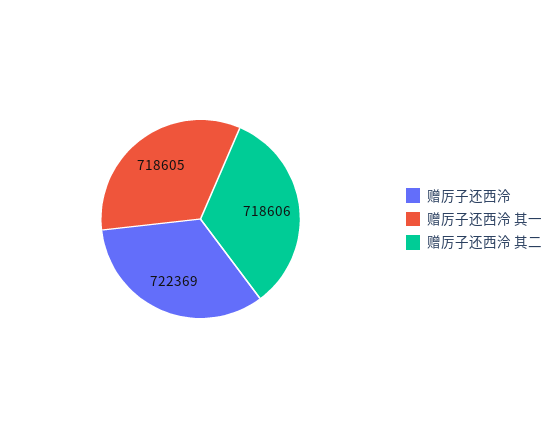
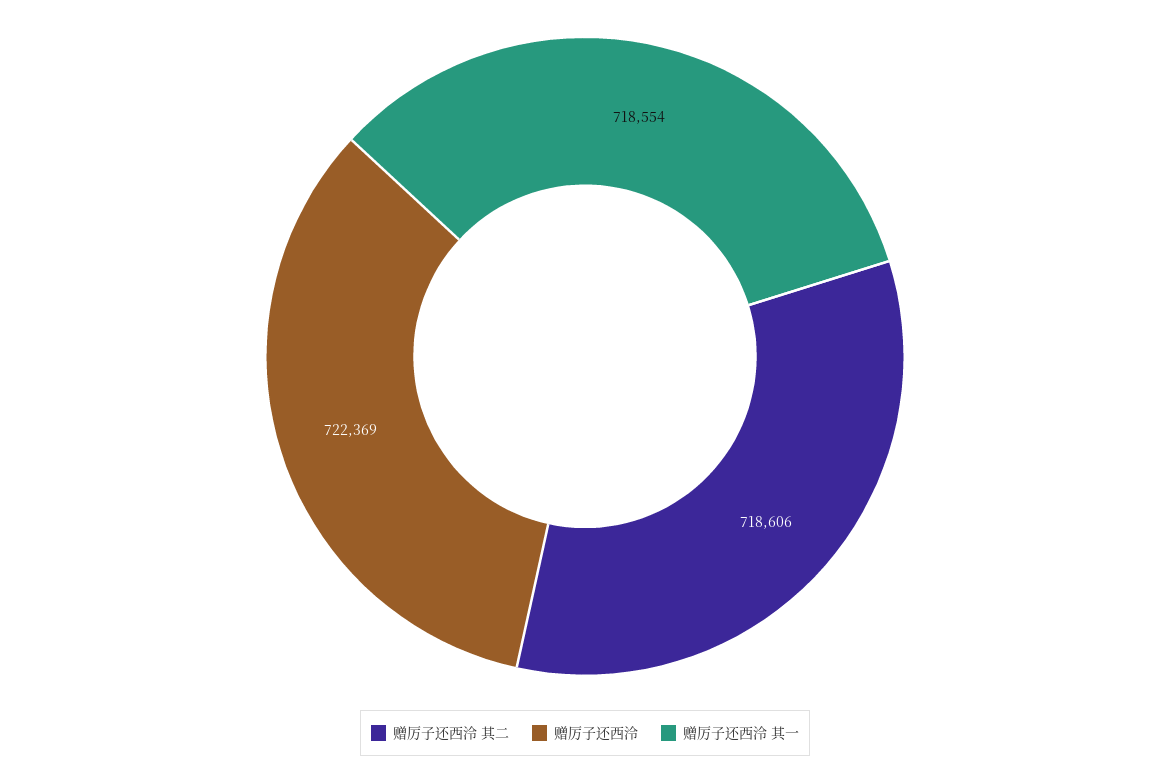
  {
    "赠厉子还西泠": 722369,
-   "赠厉子还西泠 其一": 718605,
+   "赠厉子还西泠 其一": 718554,
    "赠厉子还西泠 其二": 718606
  }

